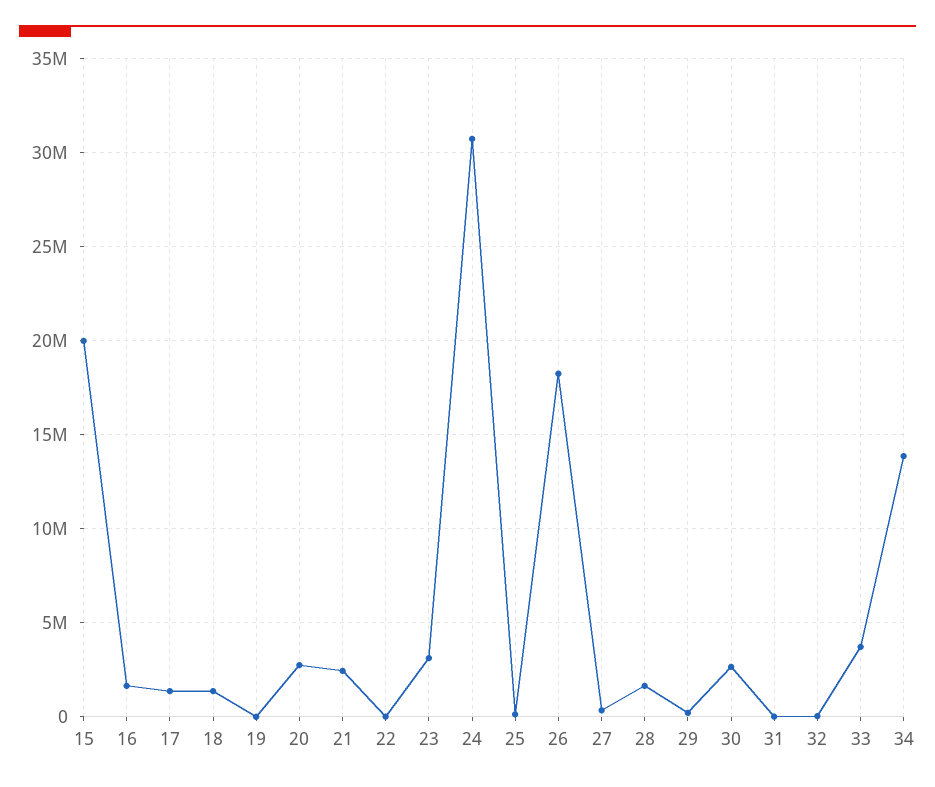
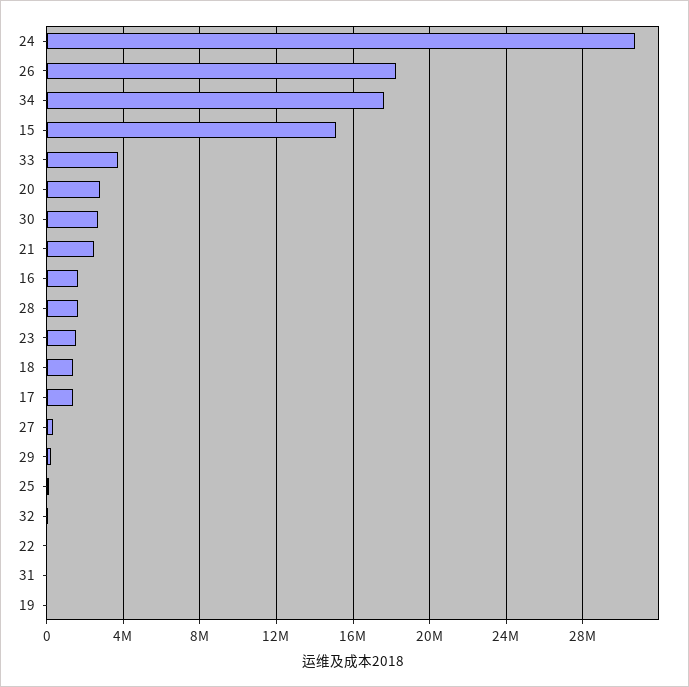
  {
-   "15": 20000000,
+   "15": 15000000,
    "16": 1500000,
    "17": 1500000,
    "18": 1500000,
    "19": 0,
    "20": 3000000,
    "21": 2500000,
    "22": 0,
-   "23": 3000000,
+   "23": 1500000,
    "24": 30500000,
    "25": 0,
    "26": 18500000,
    "27": 500000,
    "28": 1500000,
    "29": 0,
    "30": 2500000,
    "31": 0,
    "32": 0,
    "33": 3500000,
-   "34": 14000000
+   "34": 17500000
  }

